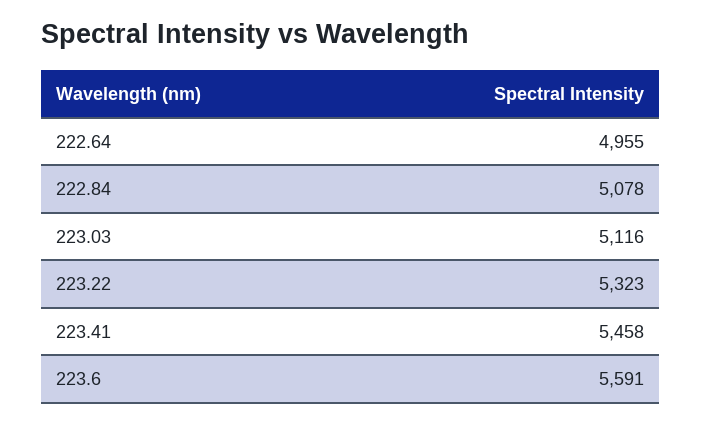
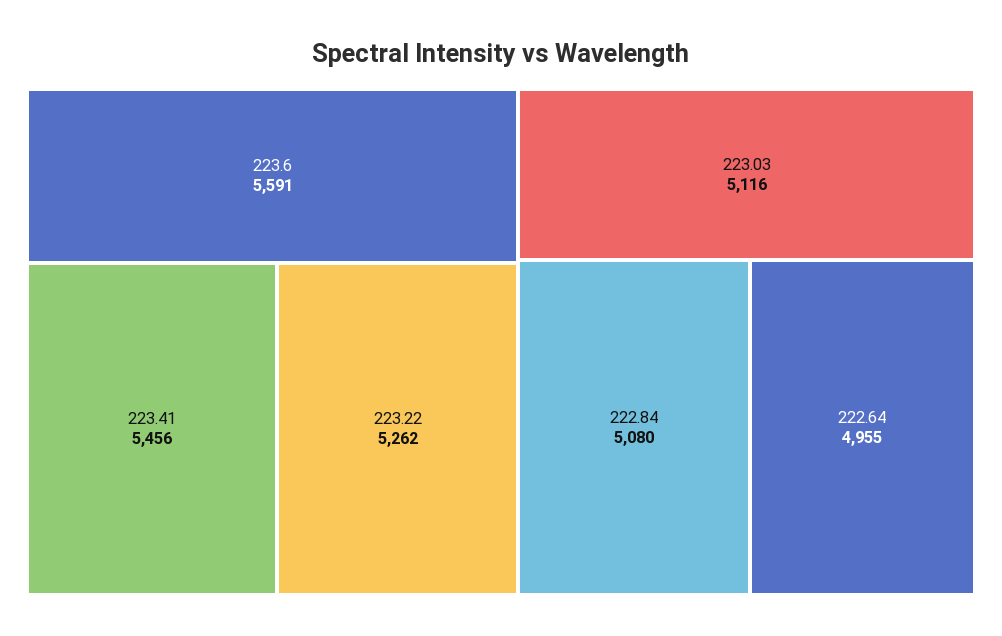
  {
    "222.64": 4955,
-   "222.84": 5078,
+   "222.84": 5080,
    "223.03": 5116,
-   "223.22": 5323,
+   "223.22": 5262,
-   "223.41": 5458,
+   "223.41": 5456,
    "223.6": 5591
  }

